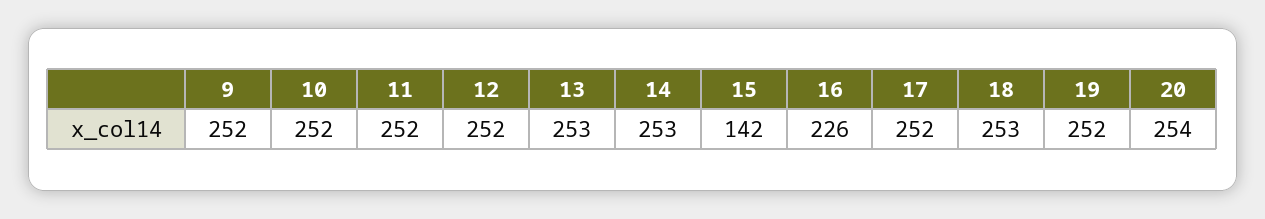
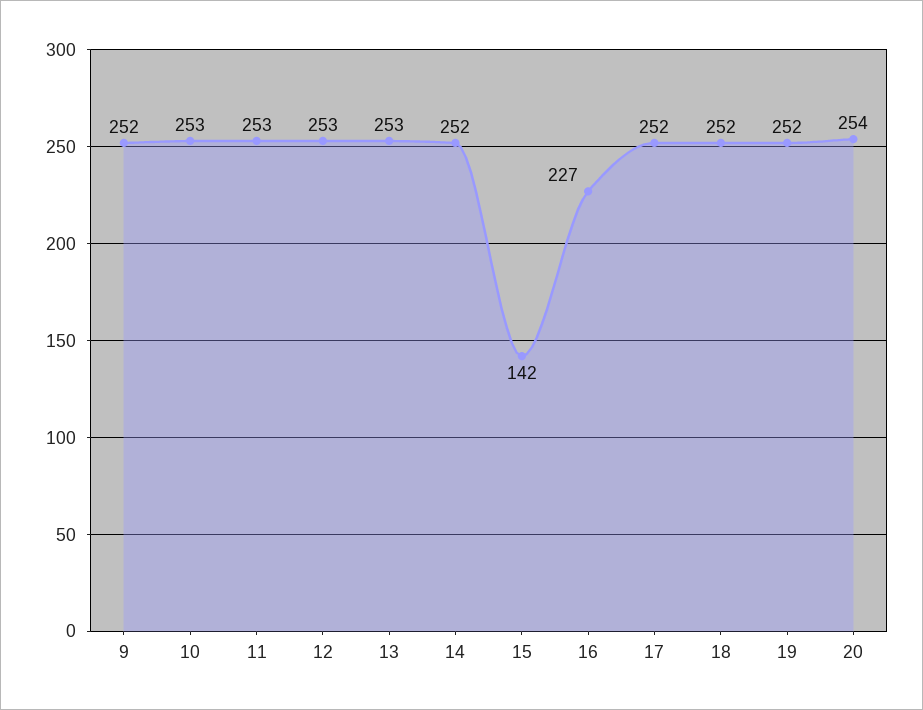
  {
    "9": 252,
-   "10": 252,
+   "10": 253,
-   "11": 252,
+   "11": 253,
-   "12": 252,
+   "12": 253,
    "13": 253,
-   "14": 253,
+   "14": 252,
    "15": 142,
-   "16": 226,
+   "16": 227,
    "17": 252,
-   "18": 253,
+   "18": 252,
    "19": 252,
    "20": 254
  }

